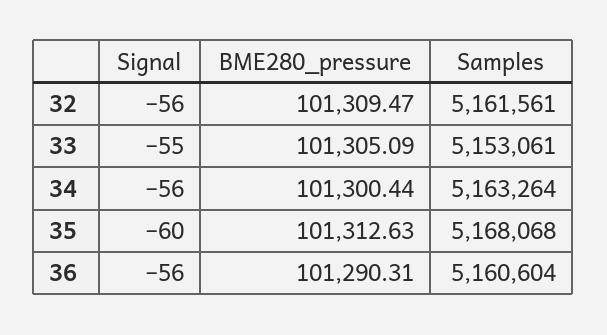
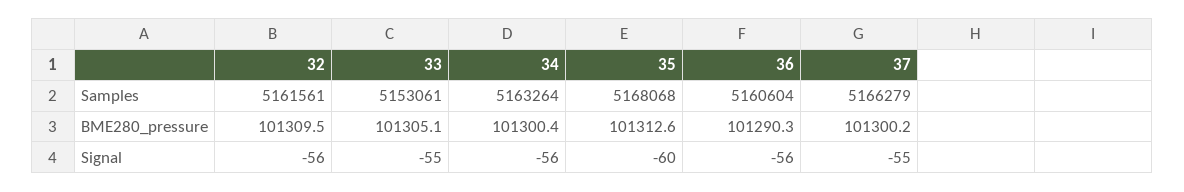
  {
    "Signal": {
      "32": -56,
      "33": -55,
      "34": -56,
      "35": -60,
-     "36": -56
+     "36": -56,
+     "37": -55
    },
    "BME280_pressure": {
      "32": 101309.47,
      "33": 101305.09,
      "34": 101300.44,
      "35": 101312.63,
-     "36": 101290.31
+     "36": 101290.31,
+     "37": 101300.2
    },
    "Samples": {
      "32": 5161561,
      "33": 5153061,
      "34": 5163264,
      "35": 5168068,
-     "36": 5160604
+     "36": 5160604,
+     "37": 5166279
    }
  }

